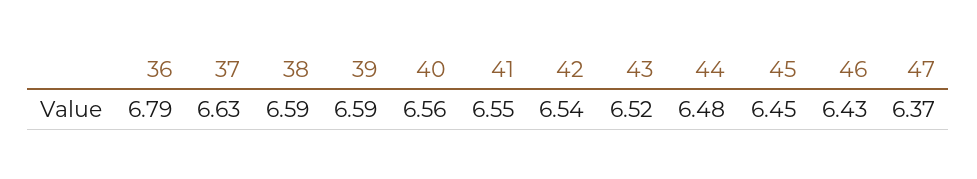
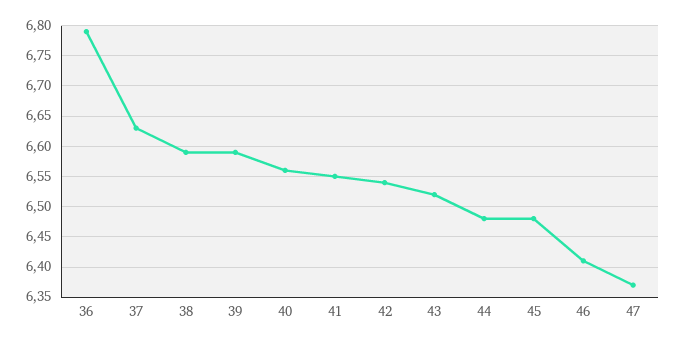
  {
    "36": 6.79,
    "37": 6.63,
    "38": 6.59,
    "39": 6.59,
    "40": 6.56,
    "41": 6.55,
    "42": 6.54,
    "43": 6.52,
    "44": 6.48,
-   "45": 6.45,
+   "45": 6.48,
-   "46": 6.43,
+   "46": 6.41,
    "47": 6.37
  }

